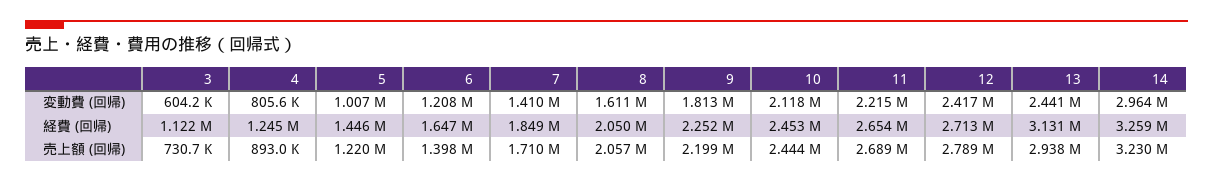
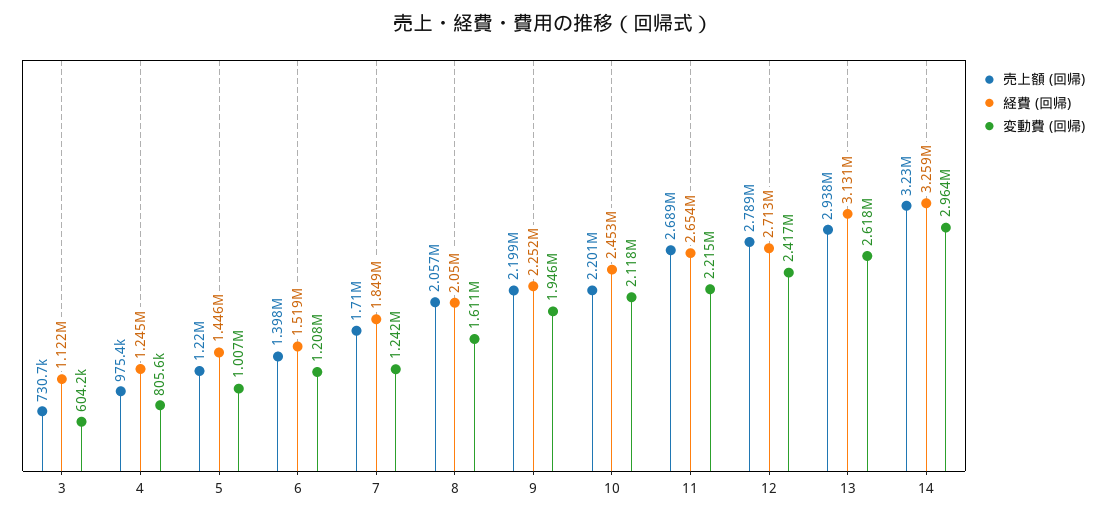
  {
    "変動費 (回帰)": {
      "3": 604200,
      "4": 805600,
      "5": 1007000,
      "6": 1208000,
-     "7": 1410000,
+     "7": 1242000,
      "8": 1611000,
-     "9": 1813000,
+     "9": 1946000,
      "10": 2118000,
      "11": 2215000,
      "12": 2417000,
-     "13": 2441000,
+     "13": 2618000,
      "14": 2964000
    },
    "経費 (回帰)": {
      "3": 1122000,
      "4": 1245000,
      "5": 1446000,
-     "6": 1647000,
+     "6": 1519000,
      "7": 1849000,
      "8": 2050000,
      "9": 2252000,
      "10": 2453000,
      "11": 2654000,
      "12": 2713000,
      "13": 3131000,
      "14": 3259000
    },
    "売上額 (回帰)": {
      "3": 730700,
-     "4": 893000,
+     "4": 975400,
      "5": 1220000,
      "6": 1398000,
      "7": 1710000,
      "8": 2057000,
      "9": 2199000,
-     "10": 2444000,
+     "10": 2201000,
      "11": 2689000,
      "12": 2789000,
      "13": 2938000,
      "14": 3230000
    }
  }

